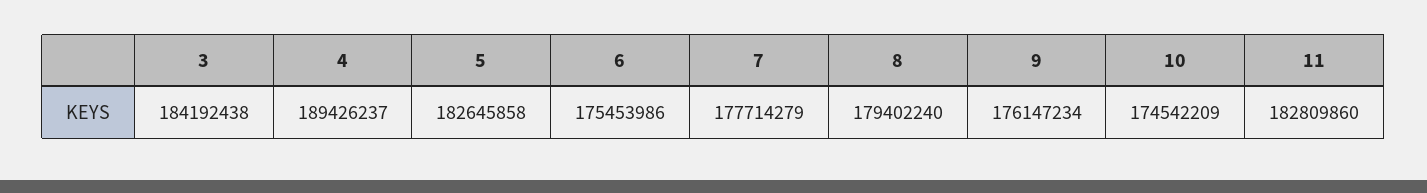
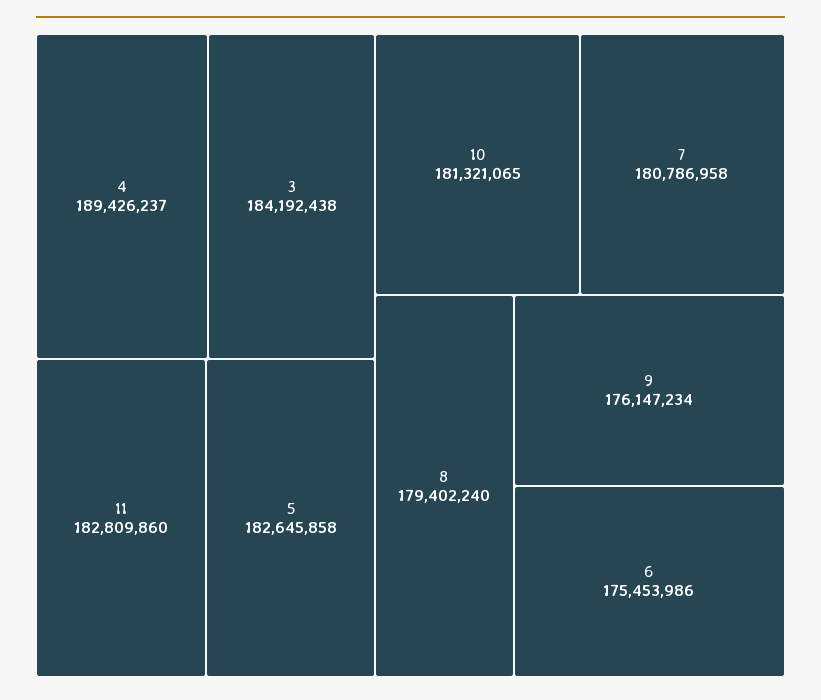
  {
    "3": 184192438,
    "4": 189426237,
    "5": 182645858,
    "6": 175453986,
-   "7": 177714279,
+   "7": 180786958,
    "8": 179402240,
    "9": 176147234,
-   "10": 174542209,
+   "10": 181321065,
    "11": 182809860
  }

